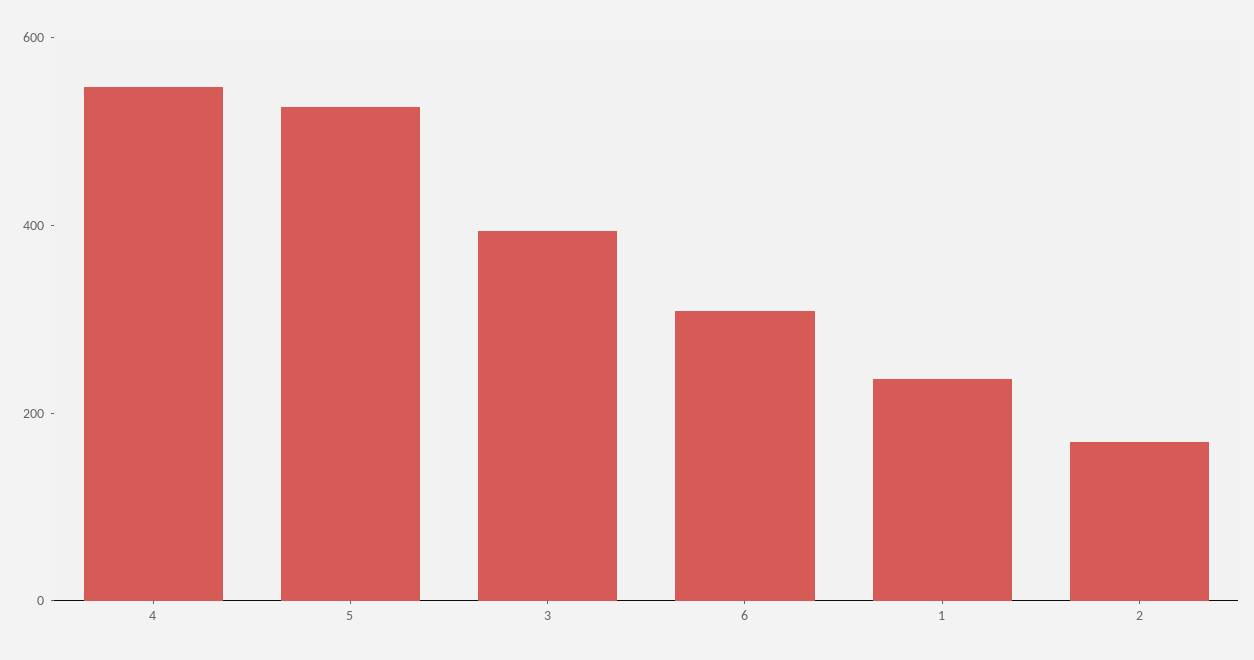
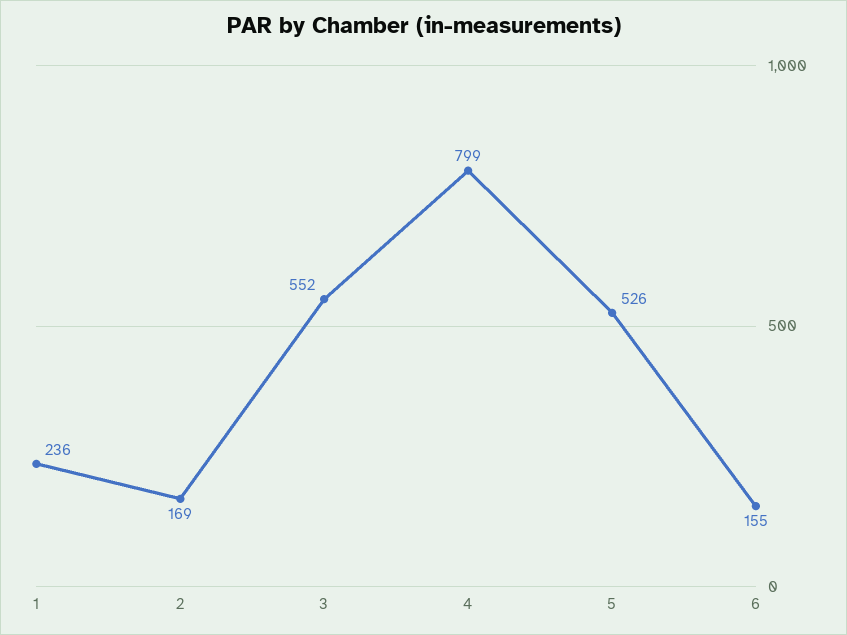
  {
-   "4": 550,
+   "4": 799,
    "5": 526,
-   "3": 400,
+   "3": 552,
-   "6": 300,
+   "6": 155,
    "1": 236,
    "2": 169
  }

